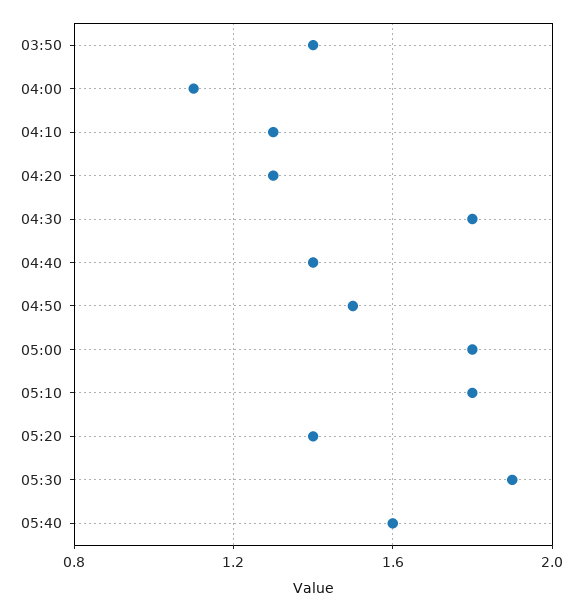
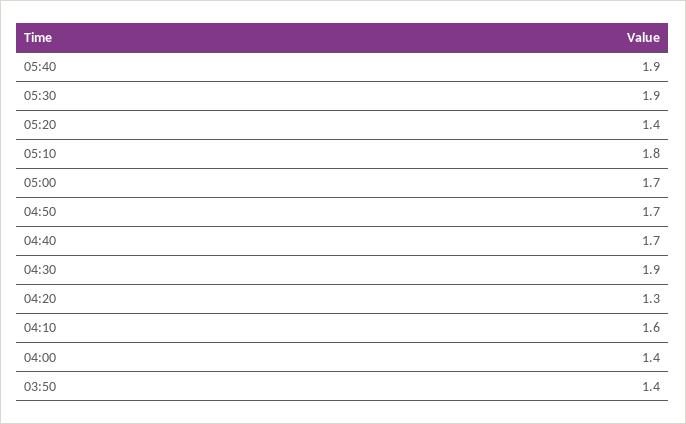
  {
    "03:50": 1.4,
-   "04:00": 1.1,
+   "04:00": 1.4,
-   "04:10": 1.3,
+   "04:10": 1.6,
    "04:20": 1.3,
-   "04:30": 1.8,
+   "04:30": 1.9,
-   "04:40": 1.4,
+   "04:40": 1.7,
-   "04:50": 1.5,
+   "04:50": 1.7,
-   "05:00": 1.8,
+   "05:00": 1.7,
    "05:10": 1.8,
    "05:20": 1.4,
    "05:30": 1.9,
-   "05:40": 1.6
+   "05:40": 1.9
  }

